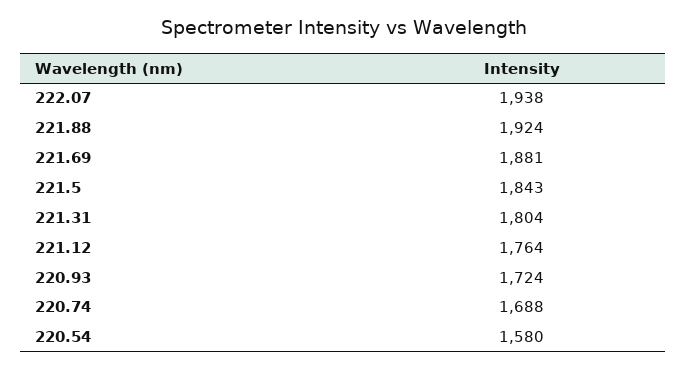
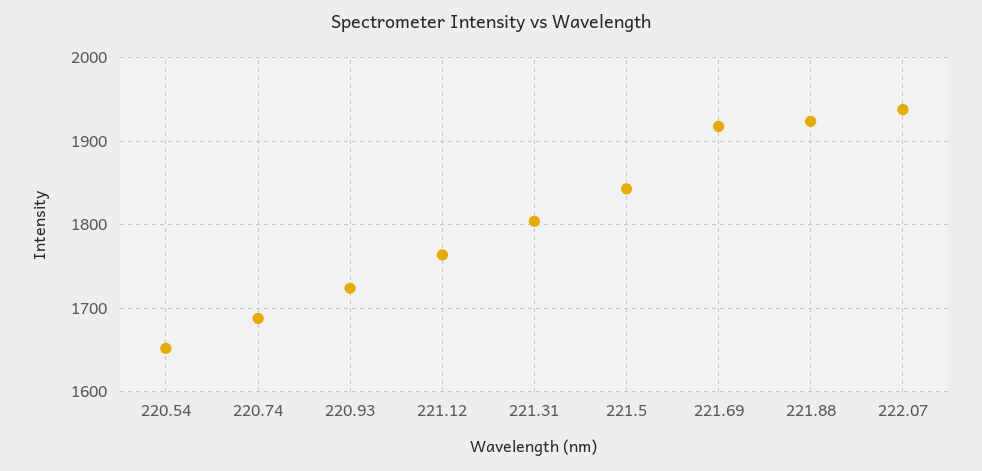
  {
    "222.07": 1938,
    "221.88": 1924,
-   "221.69": 1881,
+   "221.69": 1920,
    "221.5": 1843,
    "221.31": 1804,
    "221.12": 1764,
    "220.93": 1724,
    "220.74": 1688,
-   "220.54": 1580
+   "220.54": 1650
  }

